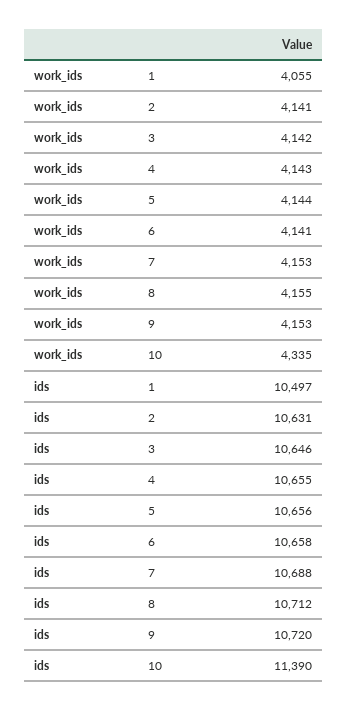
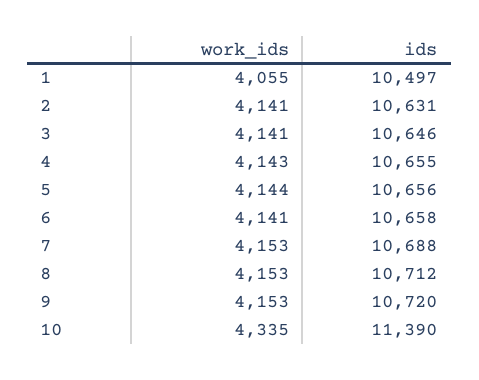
  {
    "work_ids": {
      "1": 4055,
      "2": 4141,
-     "3": 4142,
+     "3": 4141,
      "4": 4143,
      "5": 4144,
      "6": 4141,
      "7": 4153,
-     "8": 4155,
+     "8": 4153,
      "9": 4153,
      "10": 4335
    },
    "ids": {
      "1": 10497,
      "2": 10631,
      "3": 10646,
      "4": 10655,
      "5": 10656,
      "6": 10658,
      "7": 10688,
      "8": 10712,
      "9": 10720,
      "10": 11390
    }
  }

